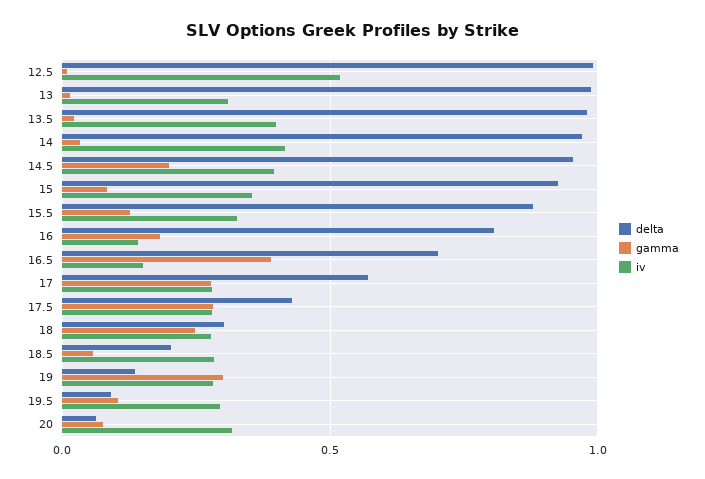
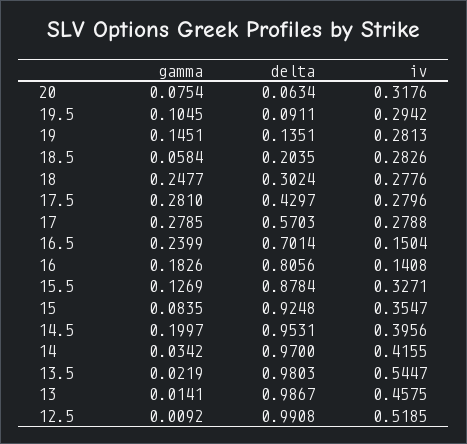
  {
    "delta": {
      "12.5": 0.9908,
      "13": 0.9867,
      "13.5": 0.9803,
      "14": 0.97,
      "14.5": 0.9531,
      "15": 0.9248,
      "15.5": 0.8784,
      "16": 0.8056,
      "16.5": 0.7014,
      "17": 0.5703,
      "17.5": 0.4297,
      "18": 0.3024,
      "18.5": 0.2035,
      "19": 0.1351,
      "19.5": 0.0911,
      "20": 0.0634
    },
    "gamma": {
      "12.5": 0.0092,
      "13": 0.0141,
      "13.5": 0.0219,
      "14": 0.0342,
      "14.5": 0.1997,
      "15": 0.0835,
      "15.5": 0.1269,
      "16": 0.1826,
-     "16.5": 0.4,
+     "16.5": 0.2399,
      "17": 0.2785,
      "17.5": 0.281,
      "18": 0.2477,
      "18.5": 0.0584,
-     "19": 0.3,
+     "19": 0.1451,
      "19.5": 0.1045,
      "20": 0.0754
    },
    "iv": {
      "12.5": 0.5185,
-     "13": 0.3,
+     "13": 0.4575,
-     "13.5": 0.4,
+     "13.5": 0.5447,
      "14": 0.4155,
      "14.5": 0.3956,
      "15": 0.3547,
      "15.5": 0.3271,
      "16": 0.1408,
      "16.5": 0.1504,
      "17": 0.2788,
      "17.5": 0.2796,
      "18": 0.2776,
      "18.5": 0.2826,
      "19": 0.2813,
      "19.5": 0.2942,
      "20": 0.3176
    }
  }

